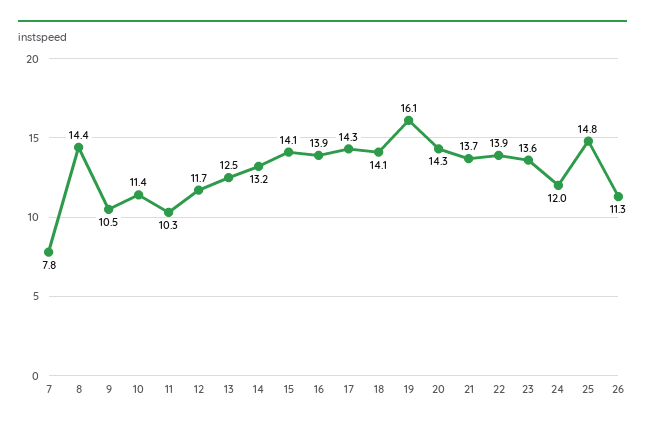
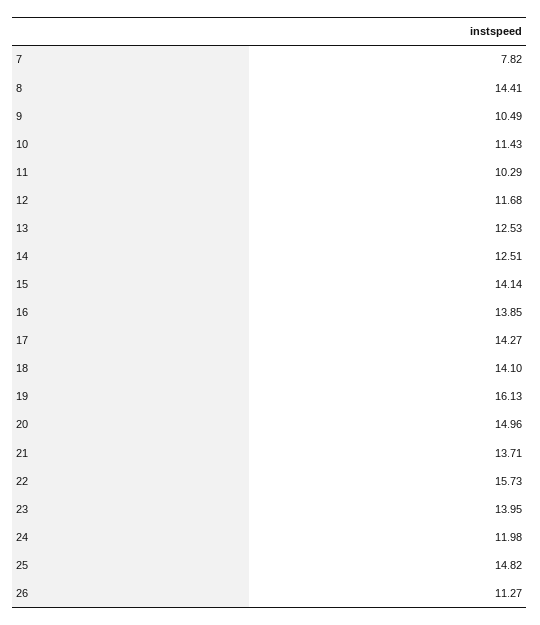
  {
    "7": 7.82,
    "8": 14.41,
    "9": 10.49,
    "10": 11.43,
    "11": 10.29,
    "12": 11.68,
    "13": 12.53,
-   "14": 13.2,
+   "14": 12.51,
    "15": 14.14,
    "16": 13.85,
    "17": 14.27,
    "18": 14.1,
    "19": 16.13,
-   "20": 14.3,
+   "20": 14.96,
    "21": 13.71,
-   "22": 13.9,
+   "22": 15.73,
-   "23": 13.6,
+   "23": 13.95,
    "24": 11.98,
    "25": 14.82,
    "26": 11.27
  }

